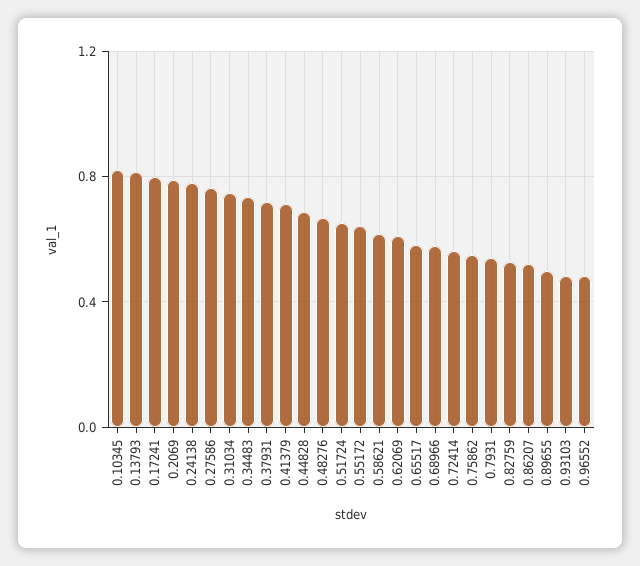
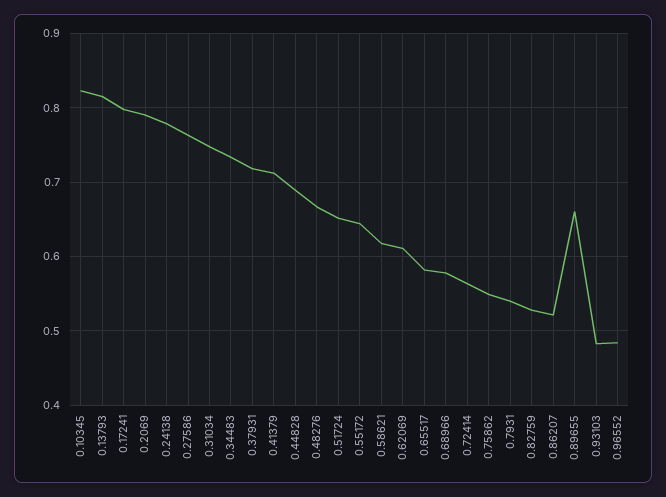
  {
    "0.10345": 0.82,
    "0.13793": 0.82,
    "0.17241": 0.8,
    "0.2069": 0.79,
    "0.24138": 0.78,
    "0.27586": 0.76,
    "0.31034": 0.75,
    "0.34483": 0.73,
    "0.37931": 0.72,
    "0.41379": 0.71,
    "0.44828": 0.69,
    "0.48276": 0.67,
    "0.51724": 0.65,
    "0.55172": 0.64,
    "0.58621": 0.62,
    "0.62069": 0.61,
    "0.65517": 0.58,
    "0.68966": 0.58,
    "0.72414": 0.56,
    "0.75862": 0.55,
    "0.7931": 0.54,
    "0.82759": 0.53,
    "0.86207": 0.52,
-   "0.89655": 0.5,
+   "0.89655": 0.66,
    "0.93103": 0.48,
    "0.96552": 0.48
  }

